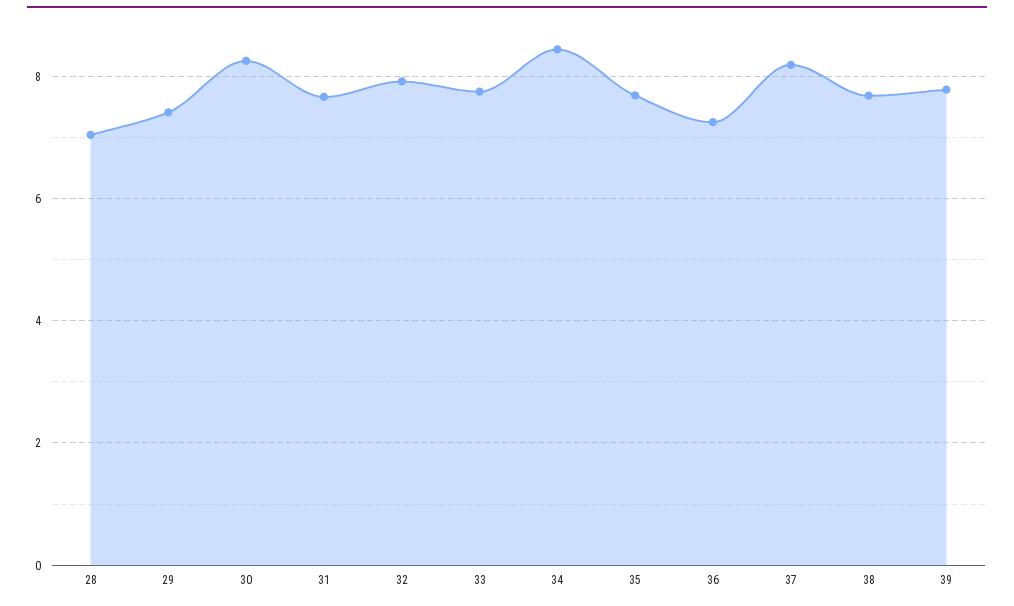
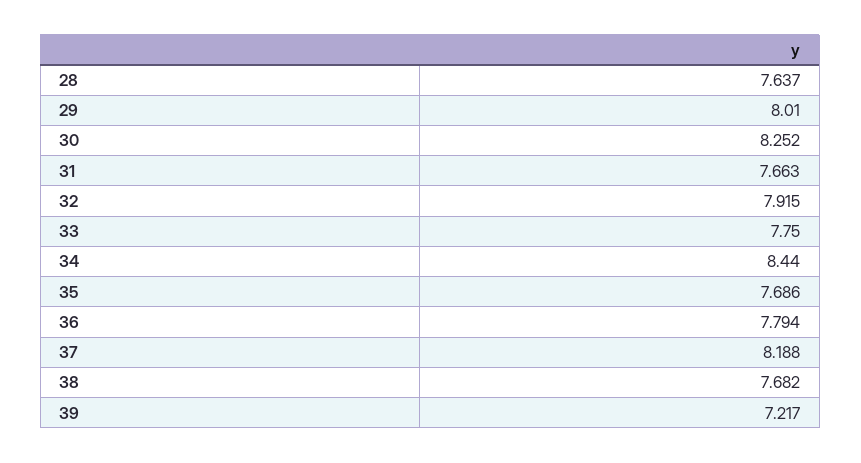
  {
-   "28": 7,
+   "28": 7.637,
-   "29": 7.4,
+   "29": 8.01,
    "30": 8.252,
    "31": 7.663,
    "32": 7.915,
    "33": 7.75,
    "34": 8.44,
    "35": 7.686,
-   "36": 7.2,
+   "36": 7.794,
    "37": 8.188,
    "38": 7.682,
-   "39": 7.8
+   "39": 7.217
  }

